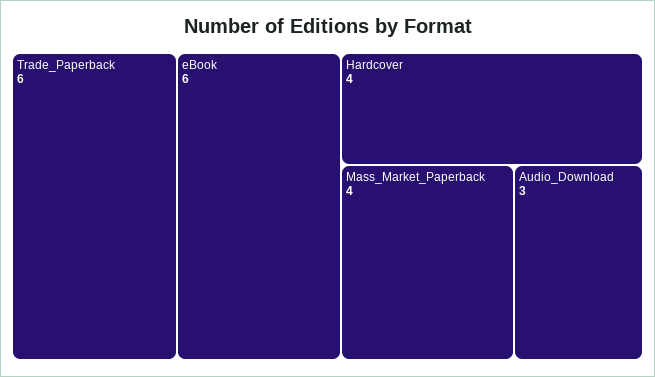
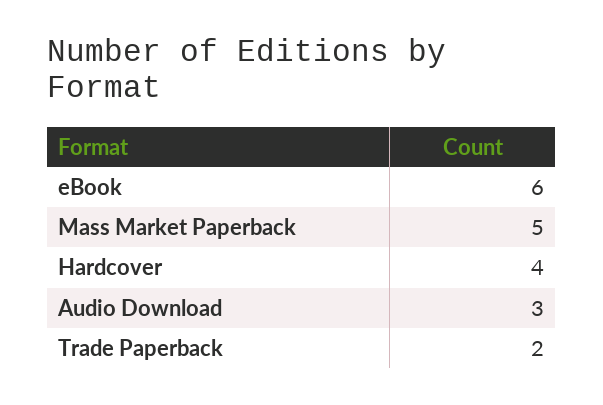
  {
-   "Trade_Paperback": 6,
+   "Trade_Paperback": 2,
    "eBook": 6,
    "Hardcover": 4,
-   "Mass_Market_Paperback": 4,
+   "Mass_Market_Paperback": 5,
    "Audio_Download": 3
  }

